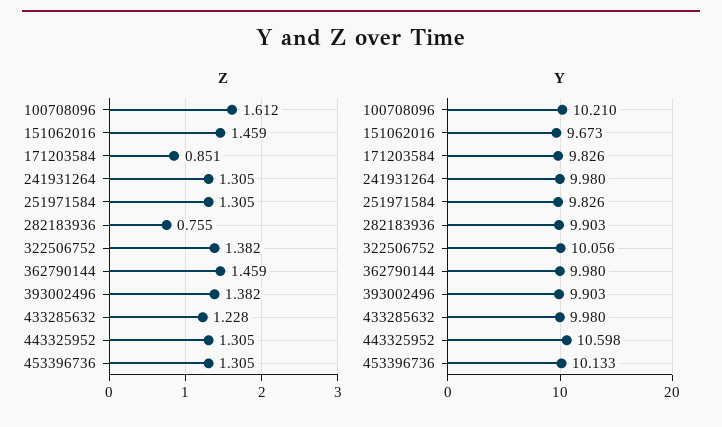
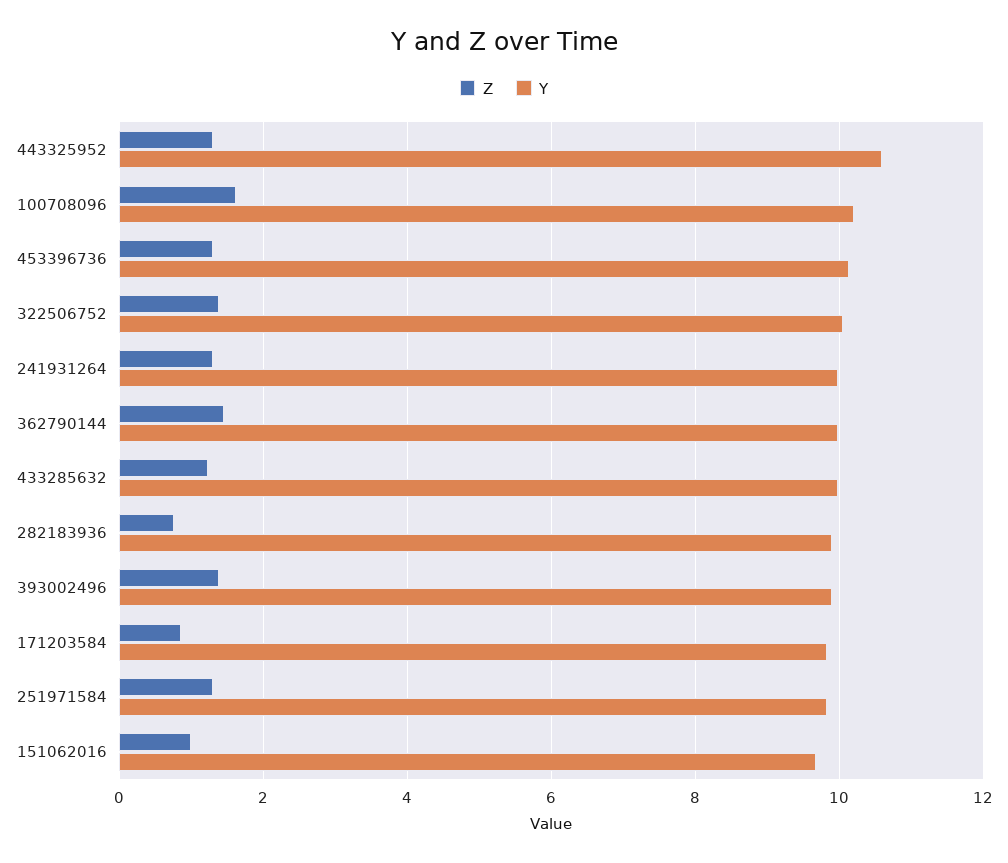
  {
    "Z": {
      "100708096": 1.612,
-     "151062016": 1.459,
+     "151062016": 1,
      "171203584": 0.851,
      "241931264": 1.305,
      "251971584": 1.305,
      "282183936": 0.755,
      "322506752": 1.382,
      "362790144": 1.459,
      "393002496": 1.382,
      "433285632": 1.228,
      "443325952": 1.305,
      "453396736": 1.305
    },
    "Y": {
      "100708096": 10.21,
      "151062016": 9.673,
      "171203584": 9.826,
      "241931264": 9.98,
      "251971584": 9.826,
      "282183936": 9.903,
      "322506752": 10.056,
      "362790144": 9.98,
      "393002496": 9.903,
      "433285632": 9.98,
      "443325952": 10.598,
      "453396736": 10.133
    }
  }

